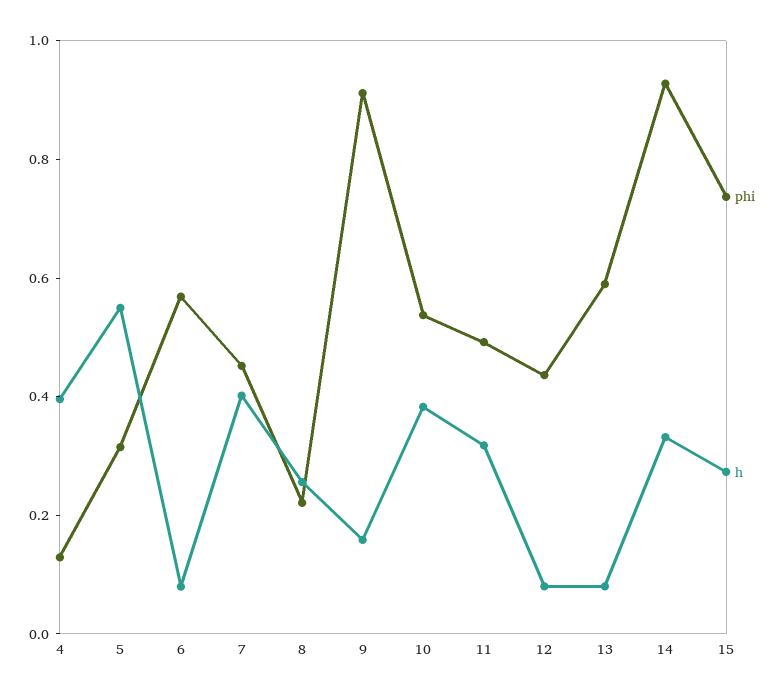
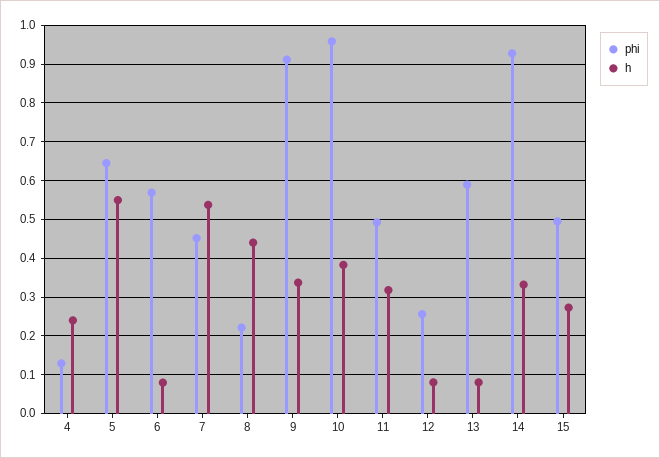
  {
    "phi": {
      "4": 0.12,
-     "5": 0.3,
+     "5": 0.64,
      "6": 0.56,
      "7": 0.46,
      "8": 0.22,
      "9": 0.92,
-     "10": 0.55,
+     "10": 0.96,
      "11": 0.5,
-     "12": 0.45,
+     "12": 0.26,
      "13": 0.58,
      "14": 0.92,
-     "15": 0.75
+     "15": 0.5
    },
    "h": {
-     "4": 0.4,
+     "4": 0.24,
      "5": 0.54,
      "6": 0.08,
-     "7": 0.4,
+     "7": 0.54,
-     "8": 0.25,
+     "8": 0.44,
-     "9": 0.15,
+     "9": 0.34,
      "10": 0.38,
      "11": 0.32,
      "12": 0.08,
      "13": 0.08,
      "14": 0.34,
      "15": 0.28
    }
  }

